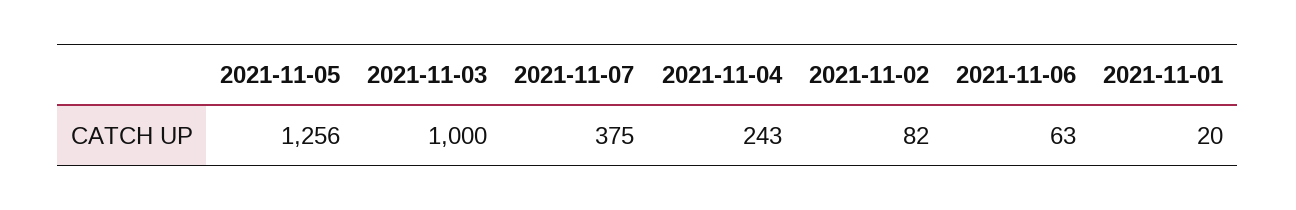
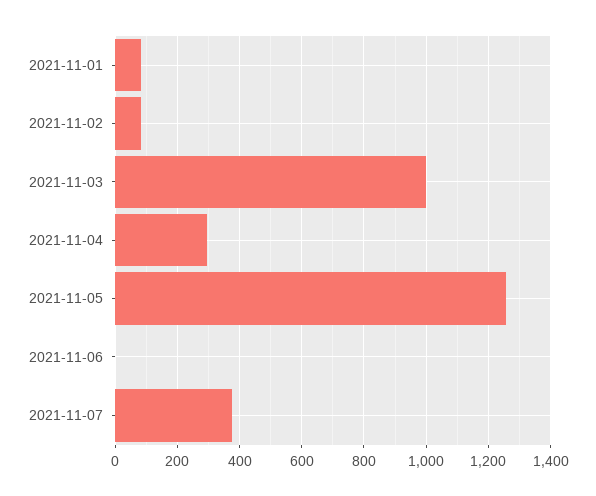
  {
    "2021-11-05": 1256,
    "2021-11-03": 1000,
    "2021-11-07": 375,
-   "2021-11-04": 243,
+   "2021-11-04": 300,
    "2021-11-02": 82,
-   "2021-11-06": 63,
+   "2021-11-06": 0,
-   "2021-11-01": 20
+   "2021-11-01": 80
  }

